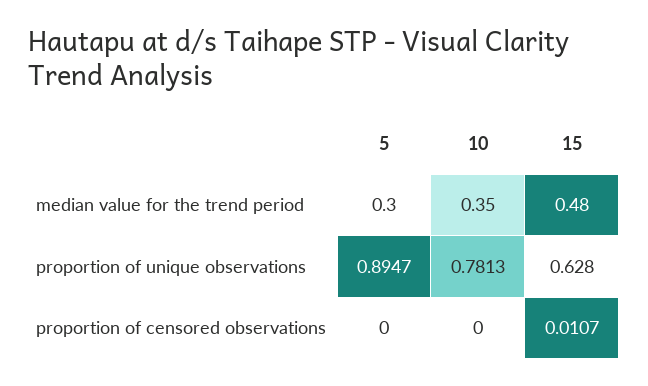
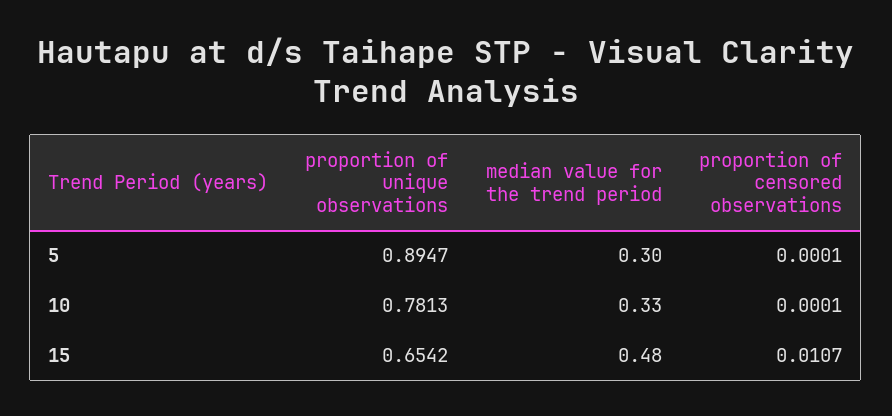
  {
    "5": {
      "median value for the trend period": 0.3,
      "proportion of unique observations": 0.8947,
-     "proportion of censored observations": 0
+     "proportion of censored observations": 0.0001
    },
    "10": {
-     "median value for the trend period": 0.35,
+     "median value for the trend period": 0.33,
      "proportion of unique observations": 0.7813,
-     "proportion of censored observations": 0
+     "proportion of censored observations": 0.0001
    },
    "15": {
      "median value for the trend period": 0.48,
-     "proportion of unique observations": 0.628,
+     "proportion of unique observations": 0.6542,
      "proportion of censored observations": 0.0107
    }
  }

